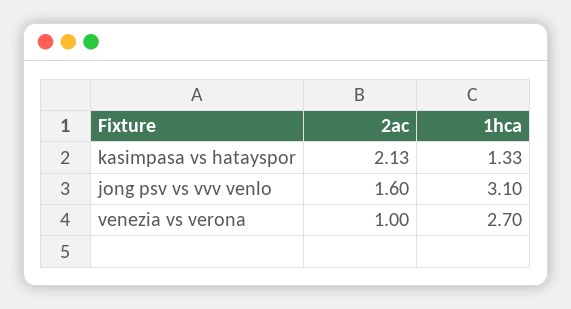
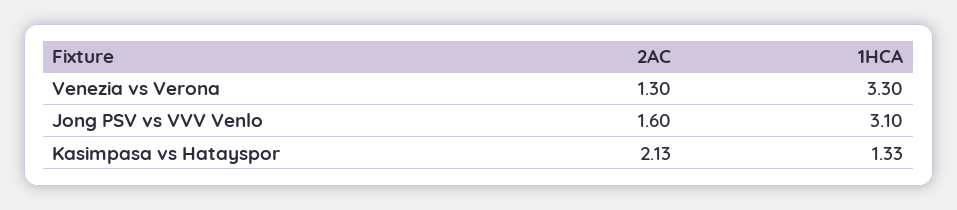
  {
    "2ac": {
      "kasimpasa vs hatayspor": 2.13,
      "jong psv vs vvv venlo": 1.6,
-     "venezia vs verona": 1
+     "venezia vs verona": 1.3
    },
    "1hca": {
      "kasimpasa vs hatayspor": 1.33,
      "jong psv vs vvv venlo": 3.1,
-     "venezia vs verona": 2.7
+     "venezia vs verona": 3.3
    }
  }

